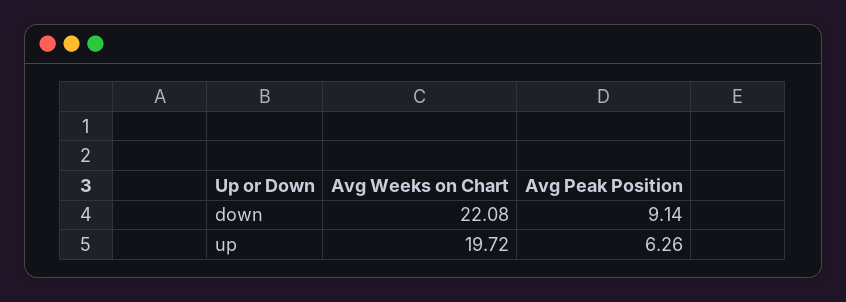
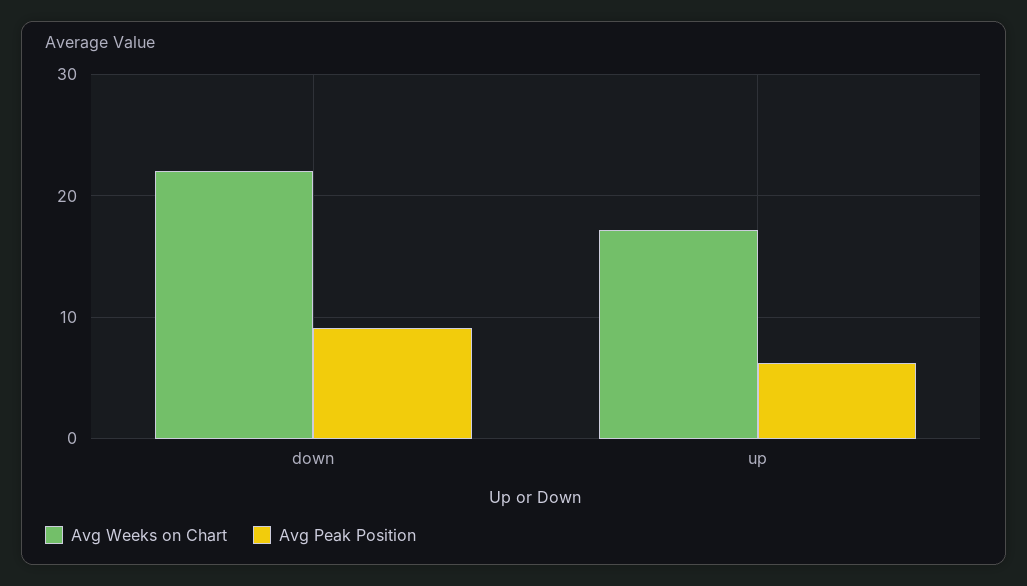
  {
    "Avg Weeks on Chart": {
      "down": 22.08,
-     "up": 19.72
+     "up": 17
    },
    "Avg Peak Position": {
      "down": 9.14,
      "up": 6.26
    }
  }

